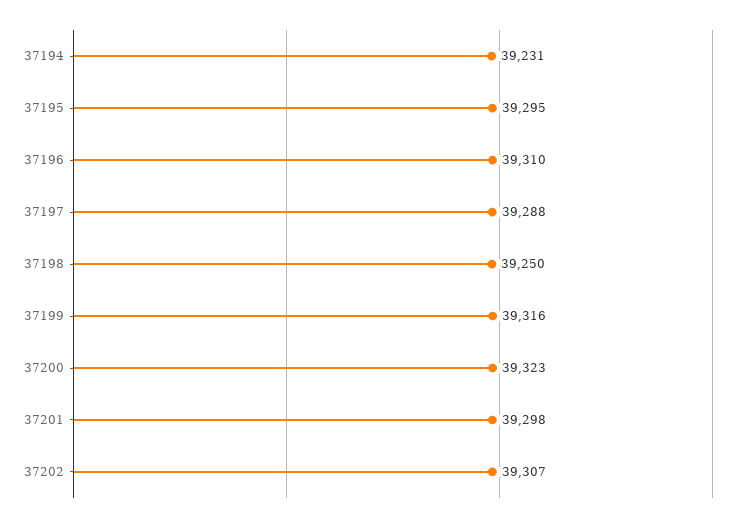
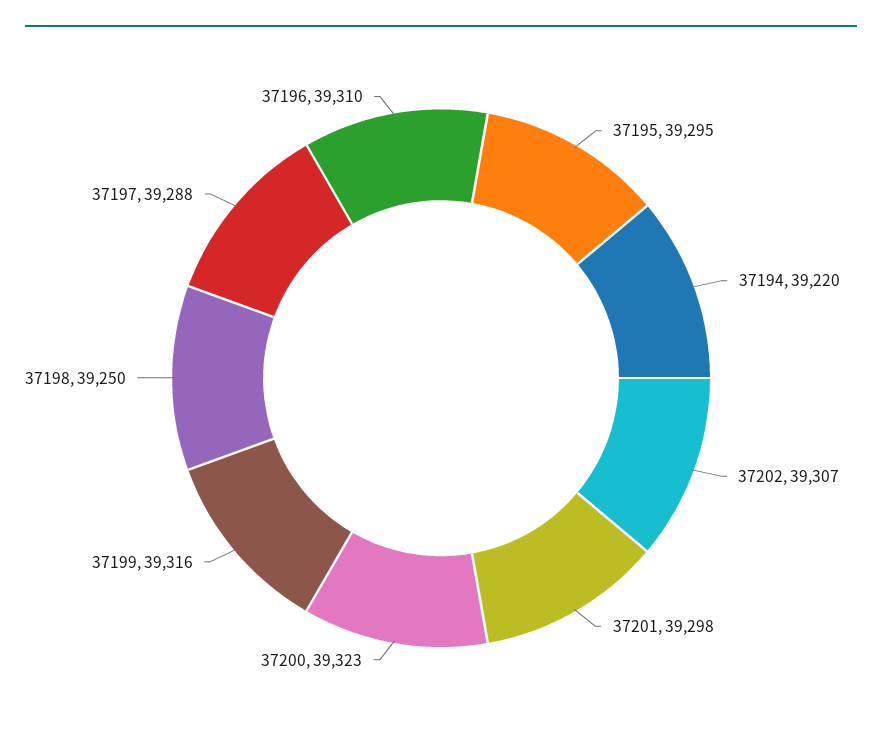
  {
-   "37194": 39231,
+   "37194": 39220,
    "37195": 39295,
    "37196": 39310,
    "37197": 39288,
    "37198": 39250,
    "37199": 39316,
    "37200": 39323,
    "37201": 39298,
    "37202": 39307
  }

